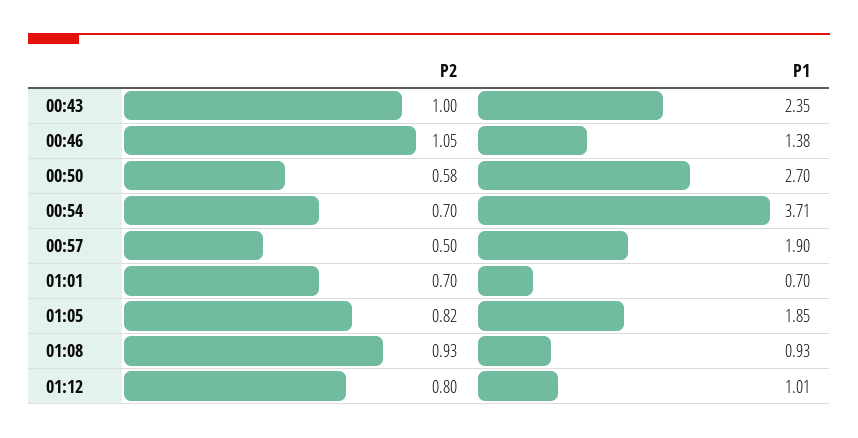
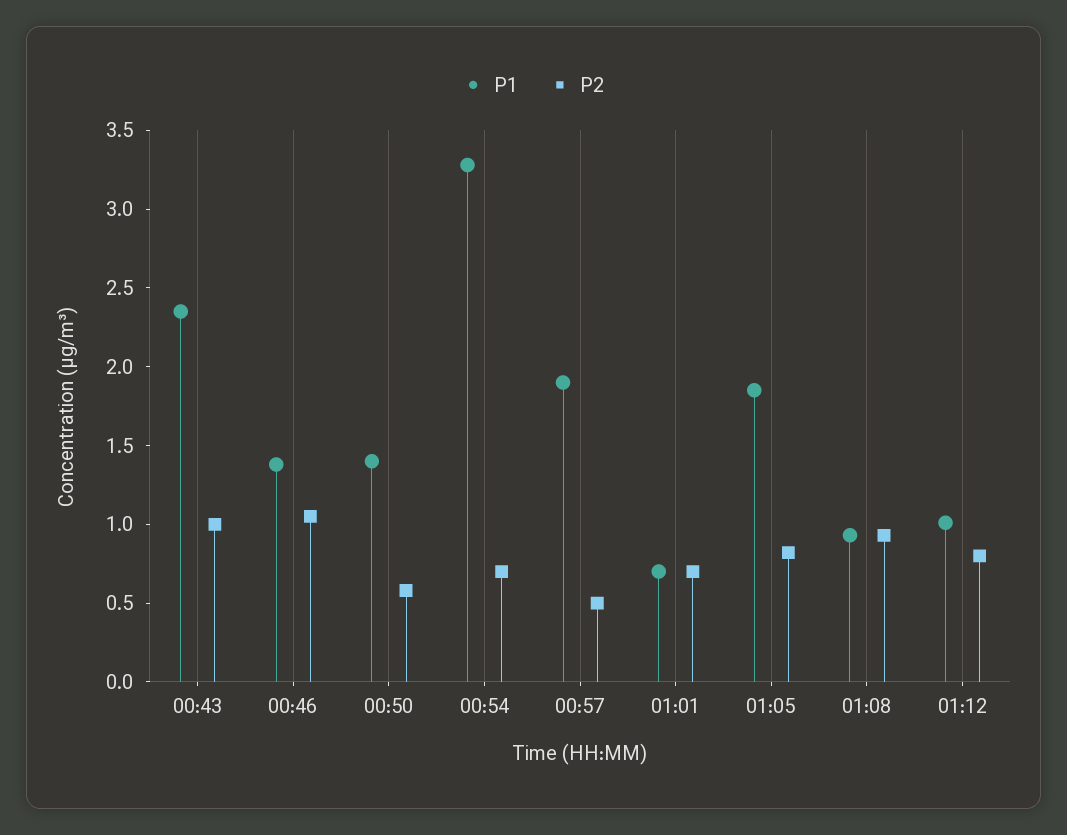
  {
    "P2": {
      "00:43": 1,
      "00:46": 1.05,
      "00:50": 0.58,
      "00:54": 0.7,
      "00:57": 0.5,
      "01:01": 0.7,
      "01:05": 0.82,
      "01:08": 0.93,
      "01:12": 0.8
    },
    "P1": {
      "00:43": 2.35,
      "00:46": 1.38,
-     "00:50": 2.7,
+     "00:50": 1.4,
-     "00:54": 3.71,
+     "00:54": 3.3,
      "00:57": 1.9,
      "01:01": 0.7,
      "01:05": 1.85,
      "01:08": 0.93,
      "01:12": 1.01
    }
  }

